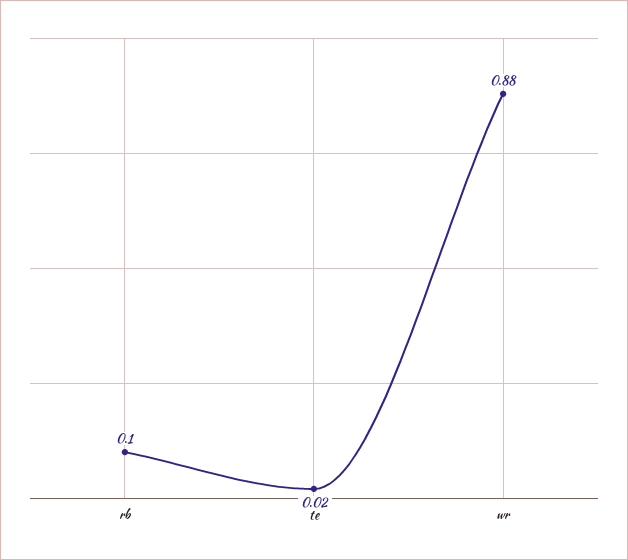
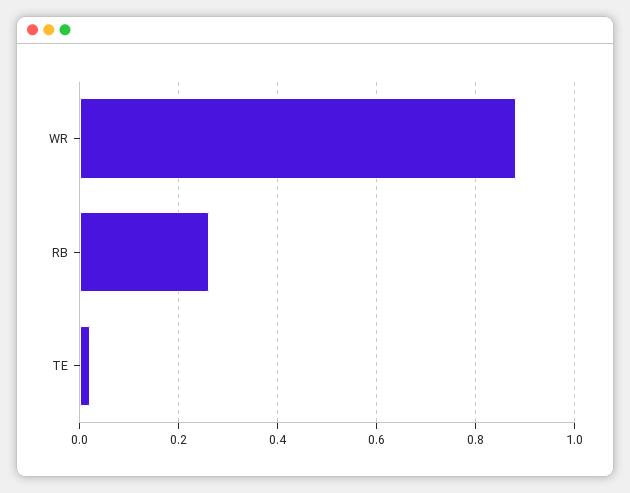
  {
-   "rb": 0.1,
+   "rb": 0.25,
    "te": 0.02,
    "wr": 0.88
  }

